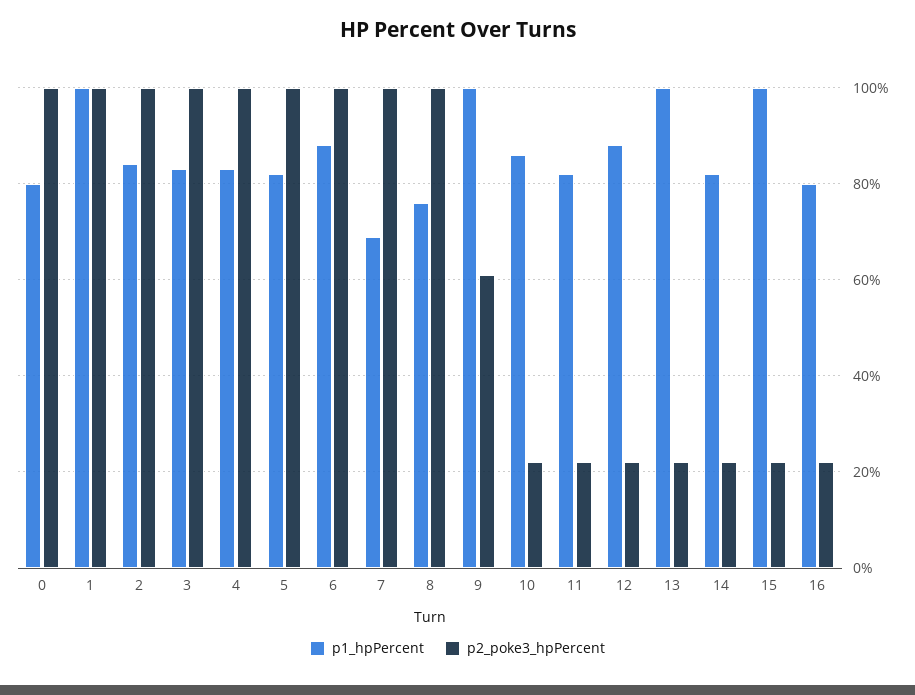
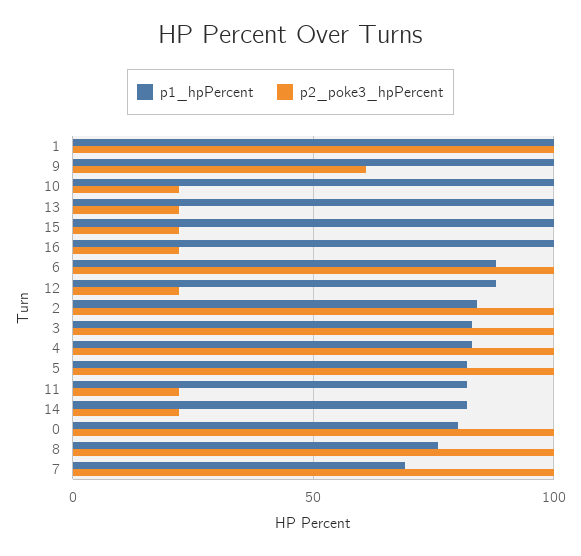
  {
    "p1_hpPercent": {
      "0": 80,
      "1": 100,
      "2": 85,
      "3": 85,
      "4": 85,
      "5": 80,
      "6": 90,
      "7": 70,
      "8": 75,
      "9": 100,
-     "10": 85,
+     "10": 100,
      "11": 80,
      "12": 90,
      "13": 100,
      "14": 80,
      "15": 100,
-     "16": 80
+     "16": 100
    },
    "p2_poke3_hpPercent": {
      "0": 100,
      "1": 100,
      "2": 100,
      "3": 100,
      "4": 100,
      "5": 100,
      "6": 100,
      "7": 100,
      "8": 100,
      "9": 60,
      "10": 20,
      "11": 20,
      "12": 20,
      "13": 20,
      "14": 20,
      "15": 20,
      "16": 20
    }
  }

